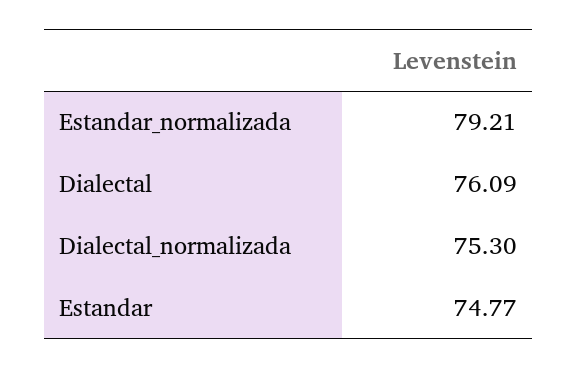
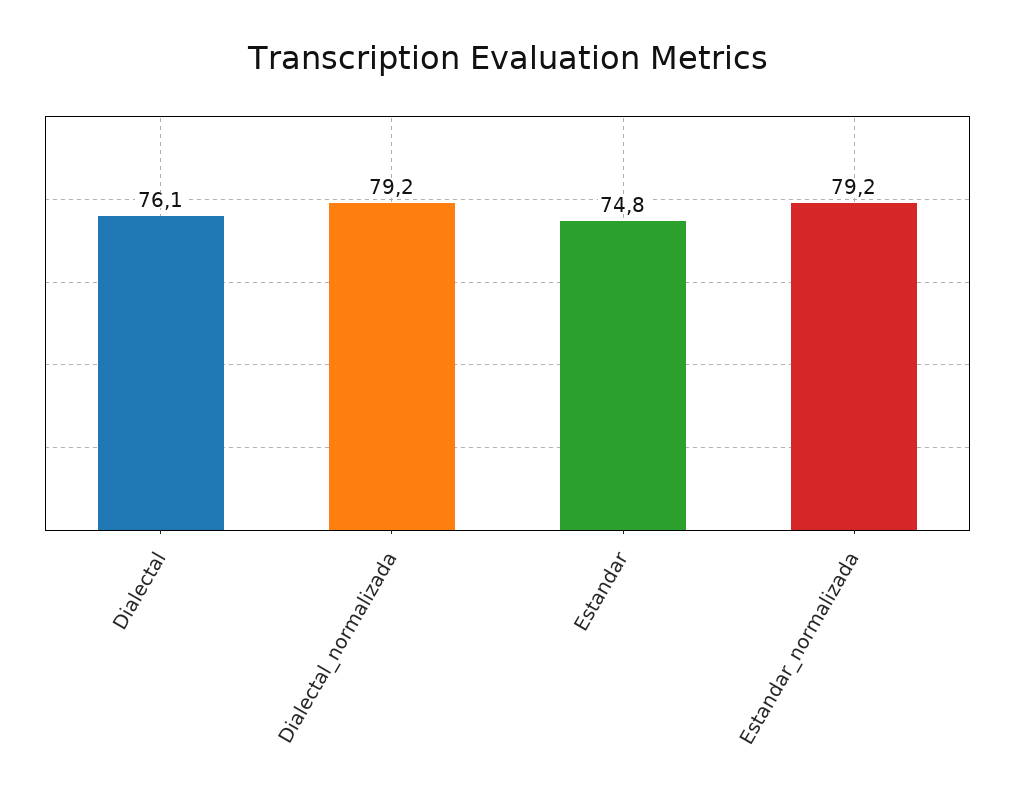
  {
    "Estandar_normalizada": 79.21,
    "Dialectal": 76.09,
-   "Dialectal_normalizada": 75.3,
+   "Dialectal_normalizada": 79.2,
    "Estandar": 74.77
  }

